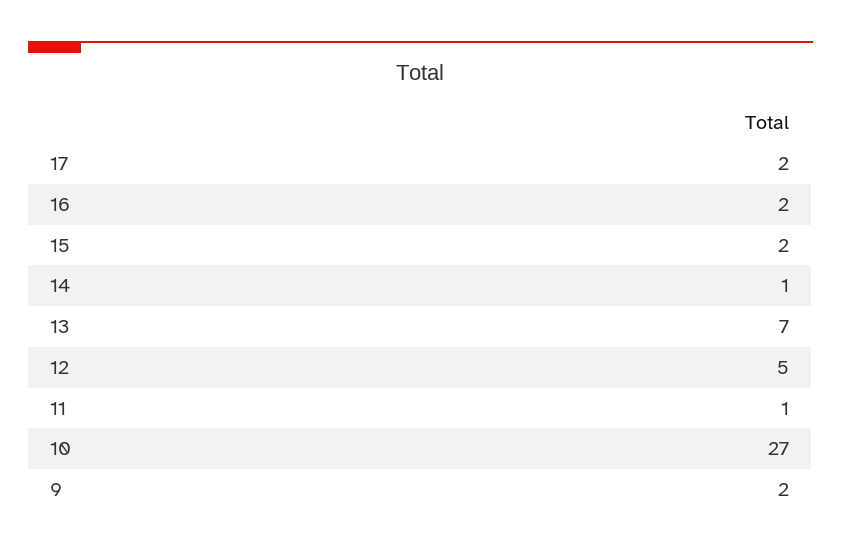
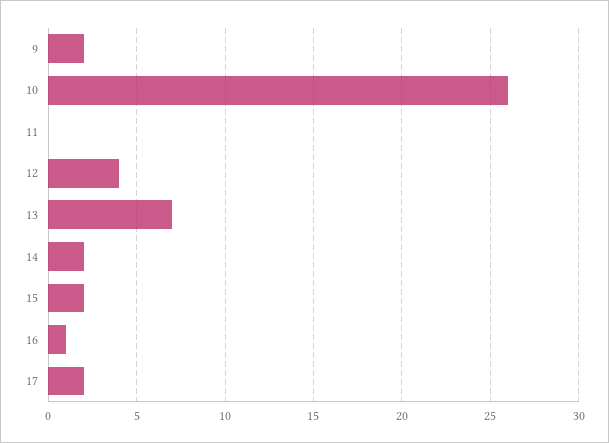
  {
    "17": 2,
-   "16": 2,
+   "16": 1,
    "15": 2,
-   "14": 1,
+   "14": 2,
    "13": 7,
-   "12": 5,
+   "12": 4,
-   "11": 1,
+   "11": 0,
-   "10": 27,
+   "10": 26,
    "9": 2
  }

